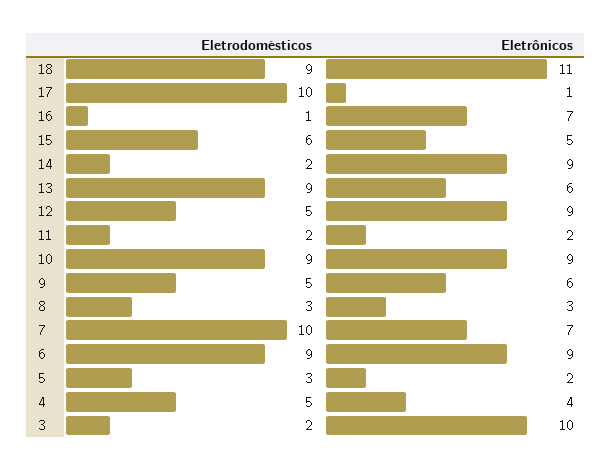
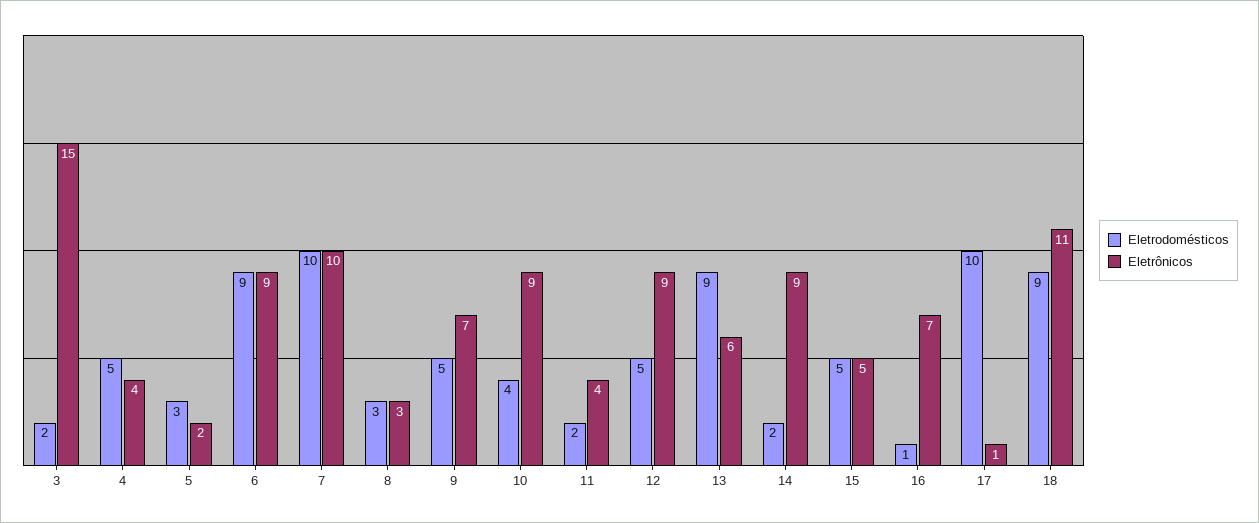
  {
    "Eletrodomésticos": {
      "18": 9,
      "17": 10,
      "16": 1,
-     "15": 6,
+     "15": 5,
      "14": 2,
      "13": 9,
      "12": 5,
      "11": 2,
-     "10": 9,
+     "10": 4,
      "9": 5,
      "8": 3,
      "7": 10,
      "6": 9,
      "5": 3,
      "4": 5,
      "3": 2
    },
    "Eletrônicos": {
      "18": 11,
      "17": 1,
      "16": 7,
      "15": 5,
      "14": 9,
      "13": 6,
      "12": 9,
-     "11": 2,
+     "11": 4,
      "10": 9,
-     "9": 6,
+     "9": 7,
      "8": 3,
-     "7": 7,
+     "7": 10,
      "6": 9,
      "5": 2,
      "4": 4,
-     "3": 10
+     "3": 15
    }
  }

